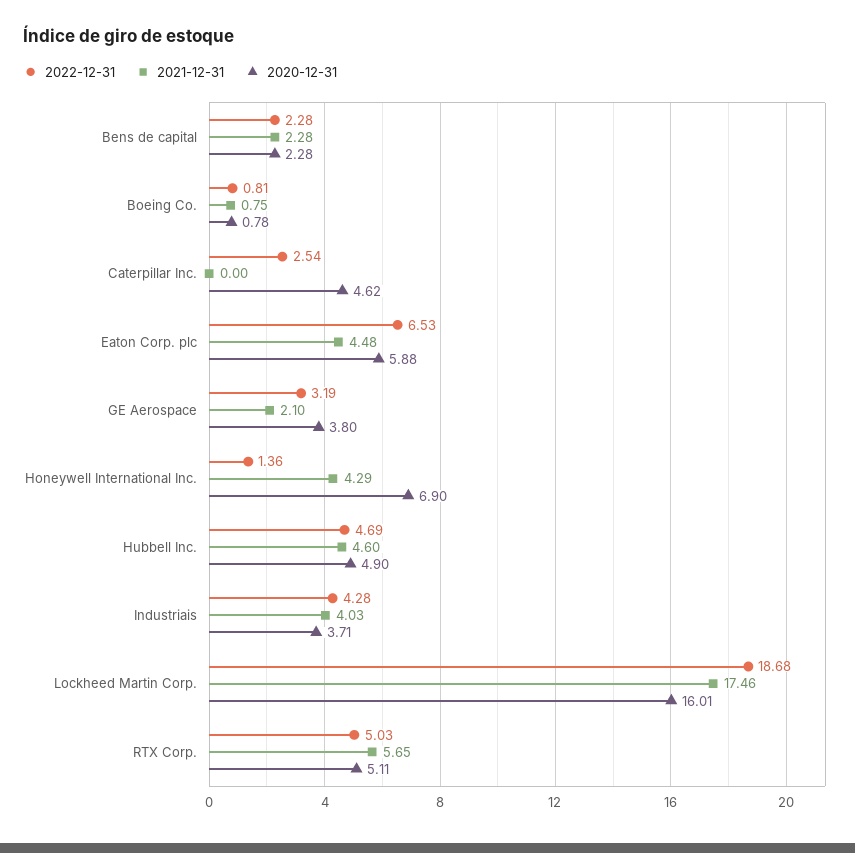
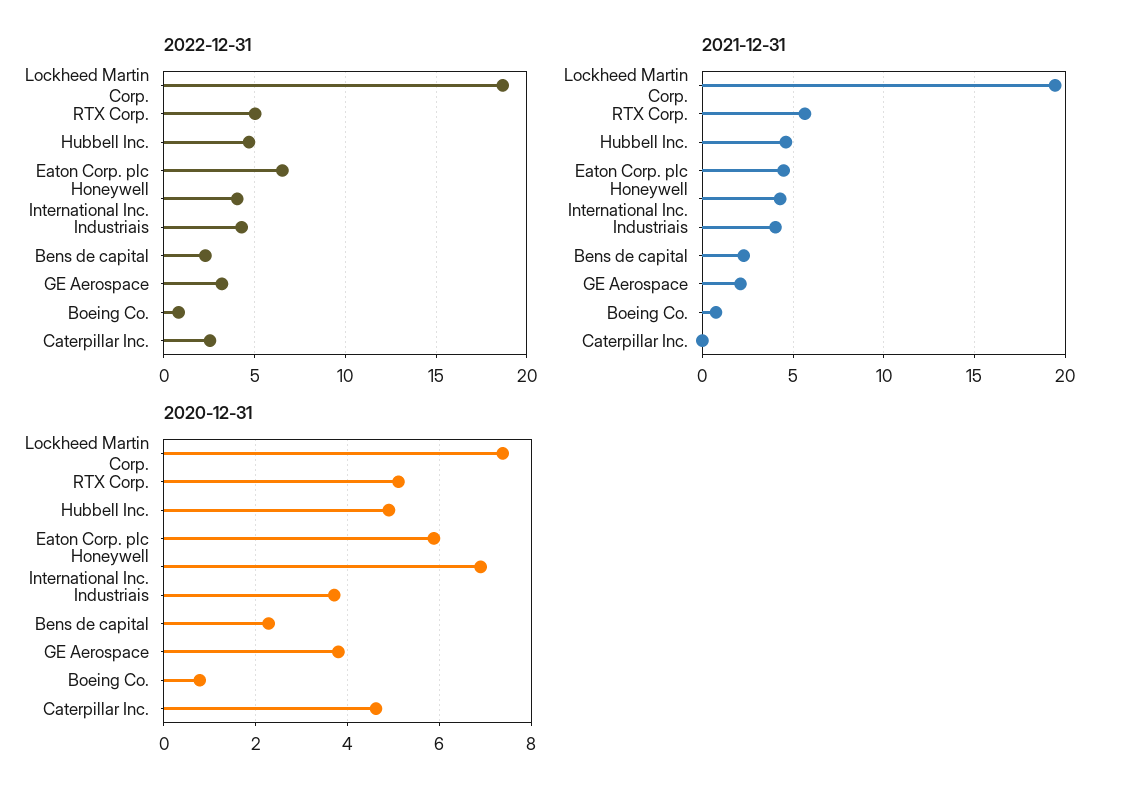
  {
    "2022-12-31": {
      "Bens de capital": 2.28,
      "Boeing Co.": 0.81,
      "Caterpillar Inc.": 2.54,
      "Eaton Corp. plc": 6.53,
      "GE Aerospace": 3.19,
-     "Honeywell International Inc.": 1.36,
+     "Honeywell International Inc.": 4,
      "Hubbell Inc.": 4.69,
      "Industriais": 4.28,
      "Lockheed Martin Corp.": 18.68,
      "RTX Corp.": 5.03
    },
    "2021-12-31": {
      "Bens de capital": 2.28,
      "Boeing Co.": 0.75,
      "Caterpillar Inc.": 0,
      "Eaton Corp. plc": 4.48,
      "GE Aerospace": 2.1,
      "Honeywell International Inc.": 4.29,
      "Hubbell Inc.": 4.6,
      "Industriais": 4.03,
-     "Lockheed Martin Corp.": 17.46,
+     "Lockheed Martin Corp.": 19.5,
      "RTX Corp.": 5.65
    },
    "2020-12-31": {
      "Bens de capital": 2.28,
      "Boeing Co.": 0.78,
      "Caterpillar Inc.": 4.62,
      "Eaton Corp. plc": 5.88,
      "GE Aerospace": 3.8,
      "Honeywell International Inc.": 6.9,
      "Hubbell Inc.": 4.9,
      "Industriais": 3.71,
-     "Lockheed Martin Corp.": 16.01,
+     "Lockheed Martin Corp.": 7.4,
      "RTX Corp.": 5.11
    }
  }

